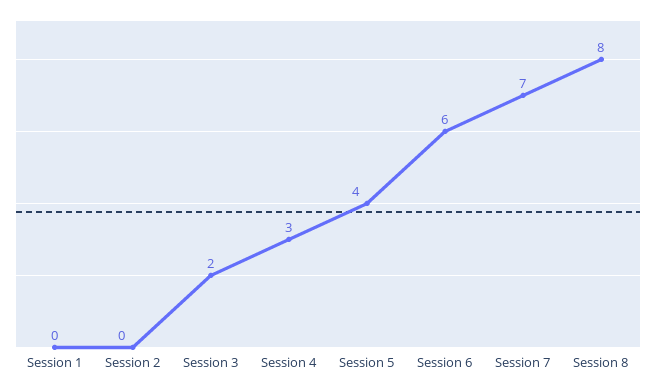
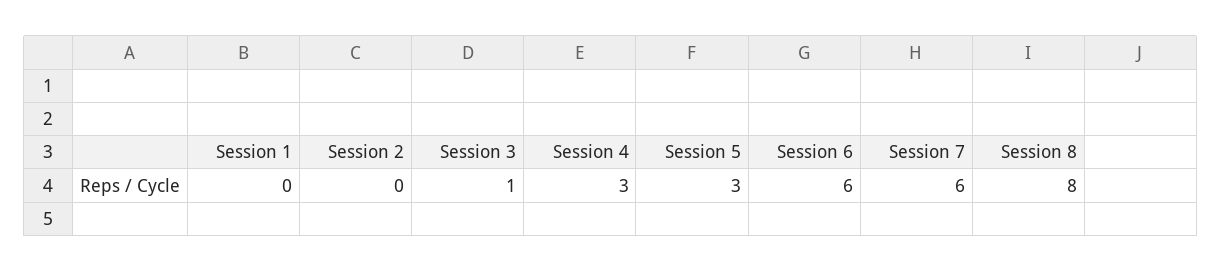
  {
    "Session 1": 0,
    "Session 2": 0,
-   "Session 3": 2,
+   "Session 3": 1,
    "Session 4": 3,
-   "Session 5": 4,
+   "Session 5": 3,
    "Session 6": 6,
-   "Session 7": 7,
+   "Session 7": 6,
    "Session 8": 8
  }

